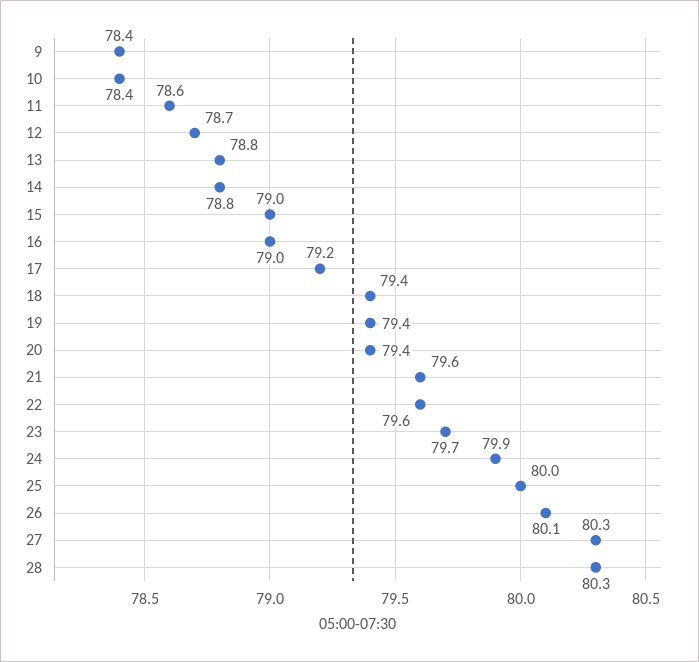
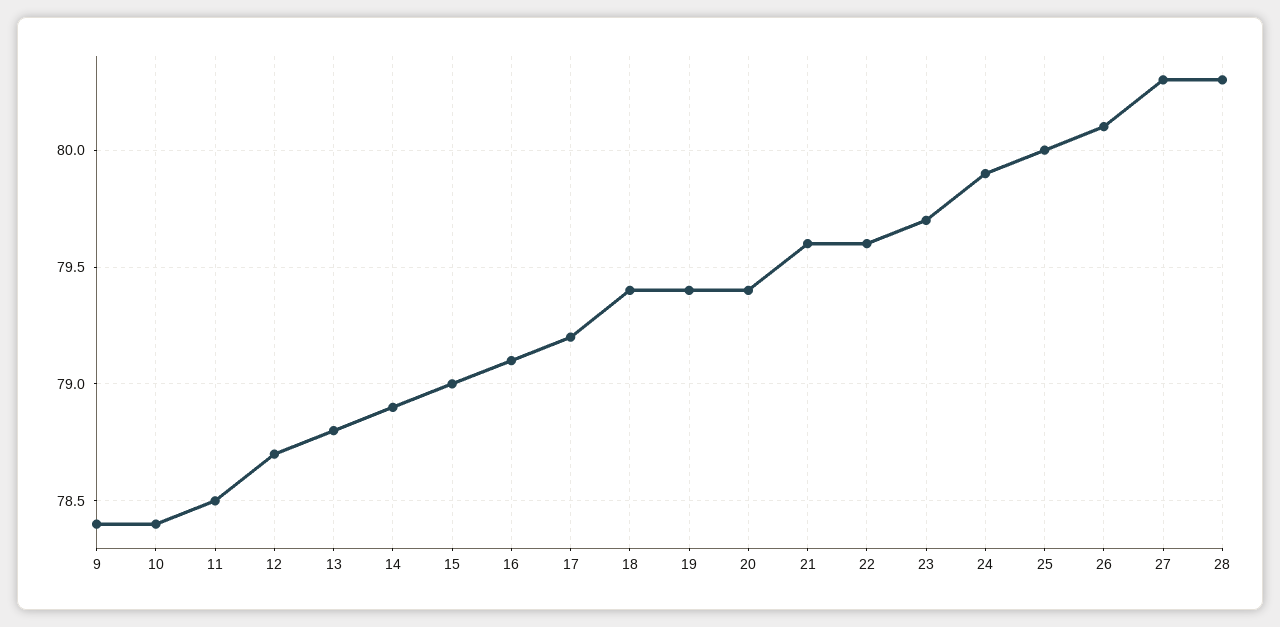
  {
    "9": 78.4,
    "10": 78.4,
-   "11": 78.6,
+   "11": 78.5,
    "12": 78.7,
    "13": 78.8,
-   "14": 78.8,
+   "14": 78.9,
    "15": 79,
-   "16": 79,
+   "16": 79.1,
    "17": 79.2,
    "18": 79.4,
    "19": 79.4,
    "20": 79.4,
    "21": 79.6,
    "22": 79.6,
    "23": 79.7,
    "24": 79.9,
    "25": 80,
    "26": 80.1,
    "27": 80.3,
    "28": 80.3
  }

